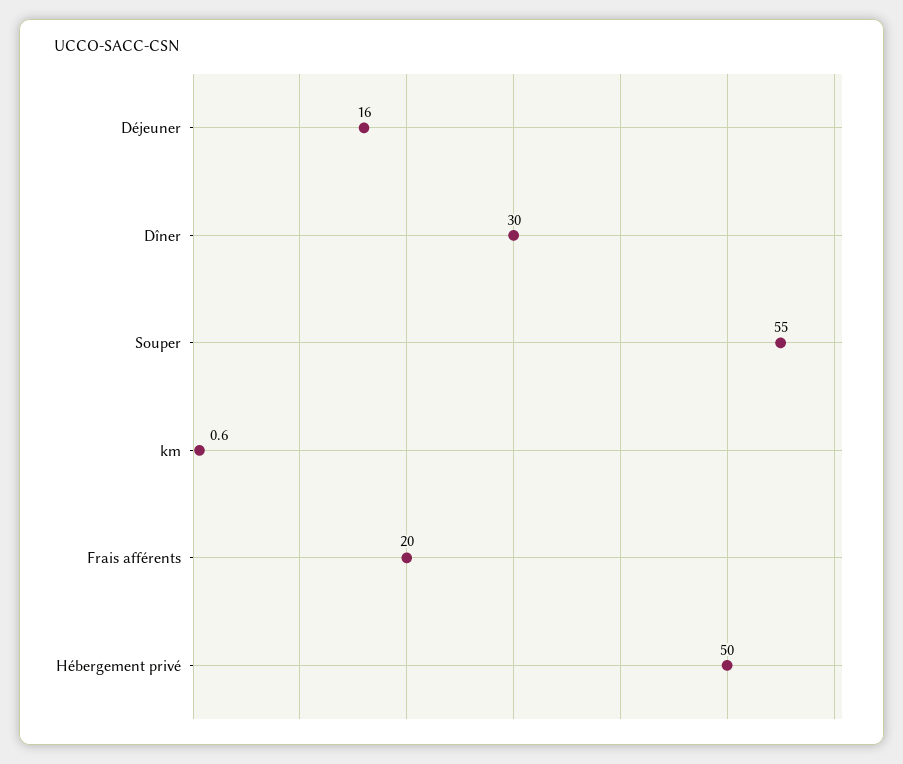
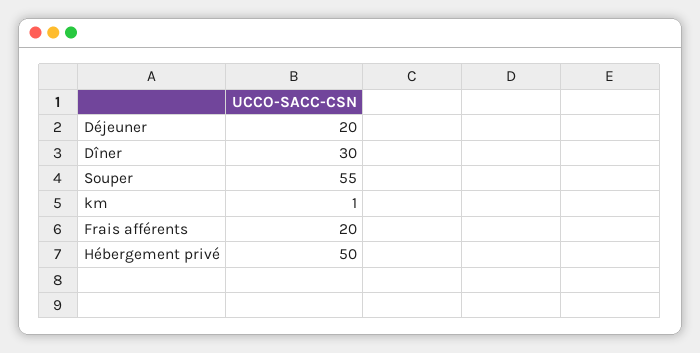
  {
-   "Déjeuner": 16,
+   "Déjeuner": 20,
    "Dîner": 30,
    "Souper": 55,
    "km": 0.6,
    "Frais afférents": 20,
    "Hébergement privé": 50
  }

